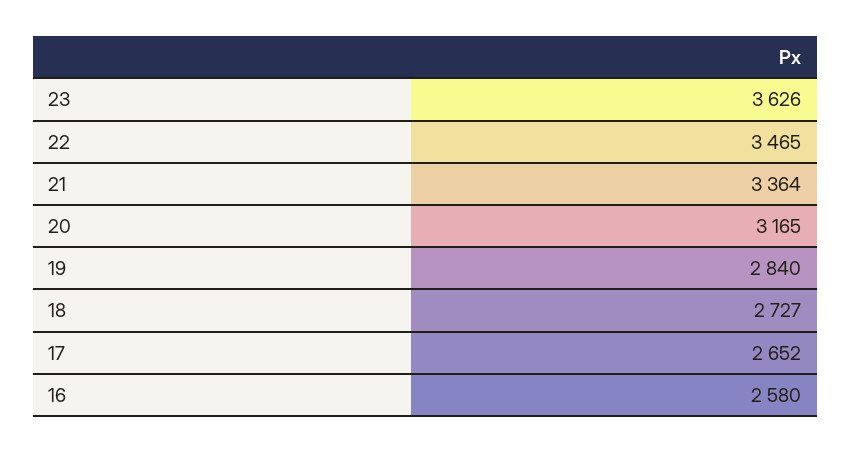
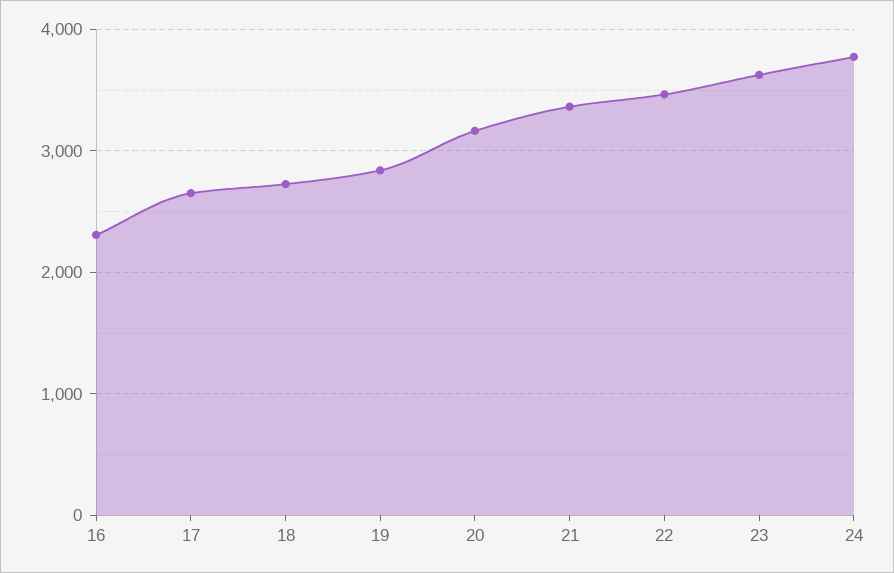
  {
    "23": 3626,
    "22": 3465,
    "21": 3364,
    "20": 3165,
    "19": 2840,
    "18": 2727,
    "17": 2652,
-   "16": 2580
+   "16": 2300,
+   "24": 3800
  }

